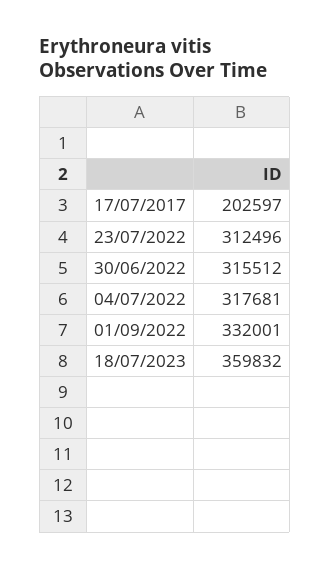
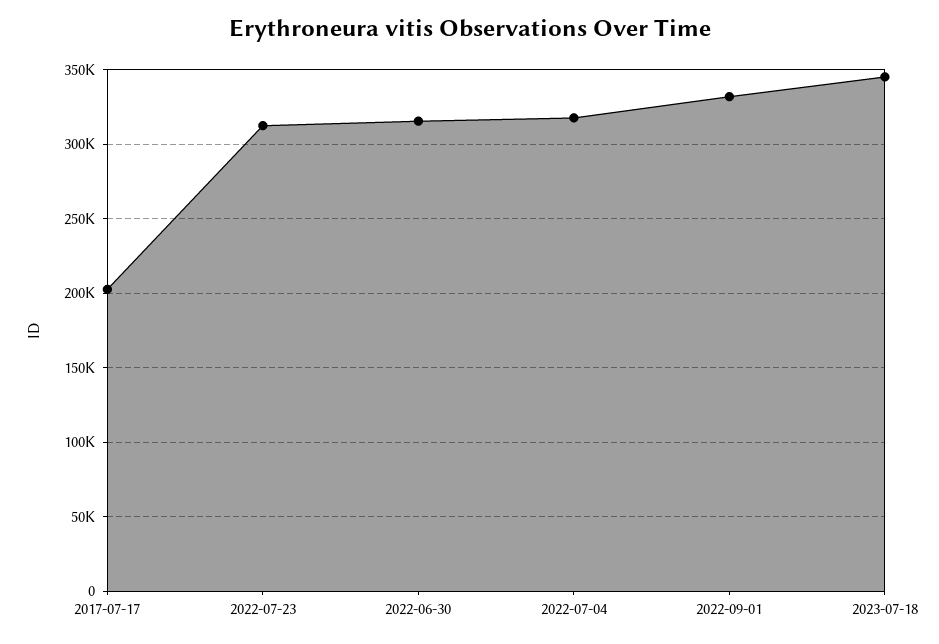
  {
    "17/07/2017": 202597,
    "23/07/2022": 312496,
    "30/06/2022": 315512,
    "04/07/2022": 317681,
    "01/09/2022": 332001,
-   "18/07/2023": 359832
+   "18/07/2023": 345000
  }

